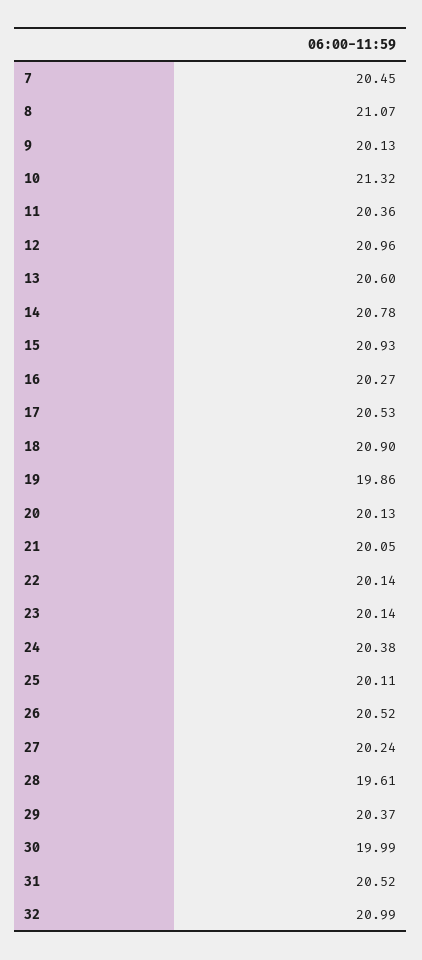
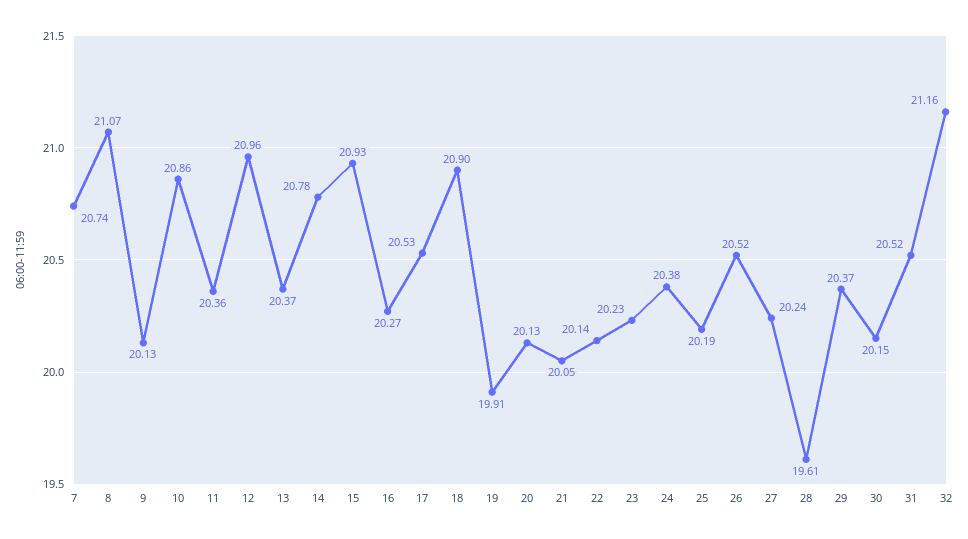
  {
-   "7": 20.45,
+   "7": 20.74,
    "8": 21.07,
    "9": 20.13,
-   "10": 21.32,
+   "10": 20.86,
    "11": 20.36,
    "12": 20.96,
-   "13": 20.6,
+   "13": 20.37,
    "14": 20.78,
    "15": 20.93,
    "16": 20.27,
    "17": 20.53,
    "18": 20.9,
-   "19": 19.86,
+   "19": 19.91,
    "20": 20.13,
    "21": 20.05,
    "22": 20.14,
-   "23": 20.14,
+   "23": 20.23,
    "24": 20.38,
-   "25": 20.11,
+   "25": 20.19,
    "26": 20.52,
    "27": 20.24,
    "28": 19.61,
    "29": 20.37,
-   "30": 19.99,
+   "30": 20.15,
    "31": 20.52,
-   "32": 20.99
+   "32": 21.16
  }

